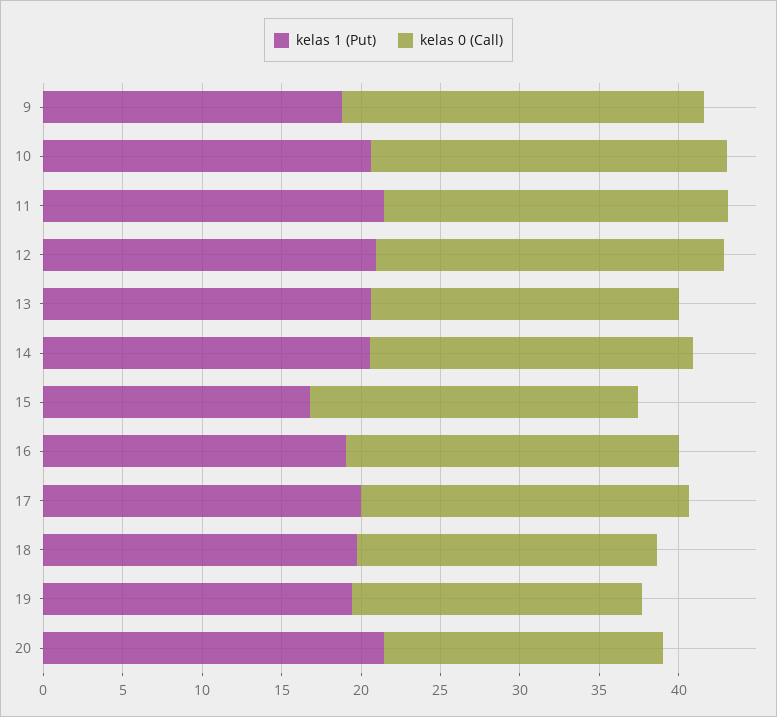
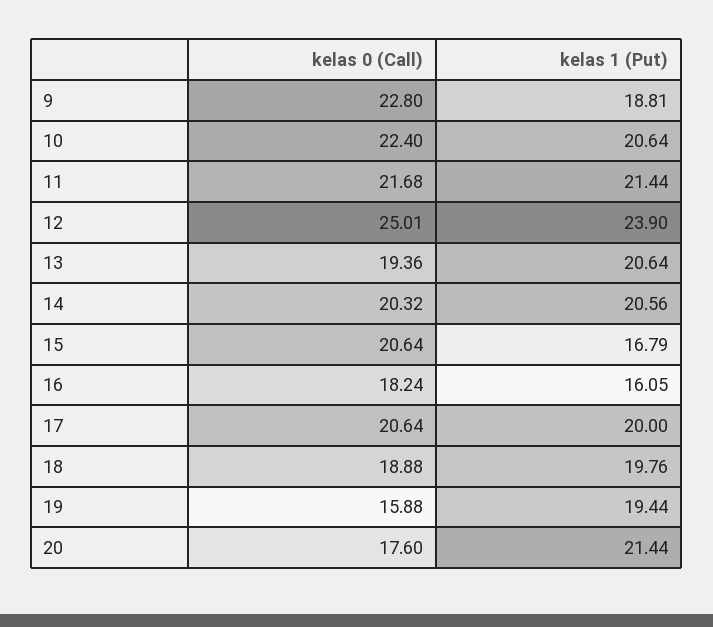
  {
    "kelas 1 (Put)": {
      "9": 18.81,
      "10": 20.64,
      "11": 21.44,
-     "12": 21,
+     "12": 23.9,
      "13": 20.64,
      "14": 20.56,
      "15": 16.79,
-     "16": 19,
+     "16": 16.05,
      "17": 20,
      "18": 19.76,
      "19": 19.44,
      "20": 21.44
    },
    "kelas 0 (Call)": {
      "9": 22.8,
      "10": 22.4,
      "11": 21.68,
-     "12": 22,
+     "12": 25.01,
      "13": 19.36,
      "14": 20.32,
      "15": 20.64,
-     "16": 21,
+     "16": 18.24,
      "17": 20.64,
      "18": 18.88,
-     "19": 18,
+     "19": 15.88,
      "20": 17.6
    }
  }

